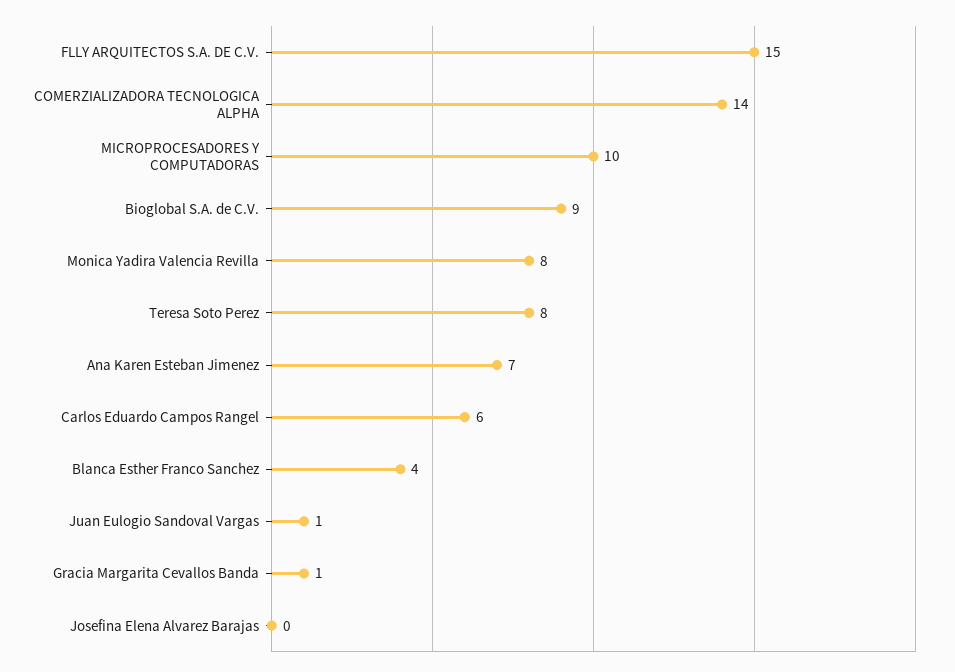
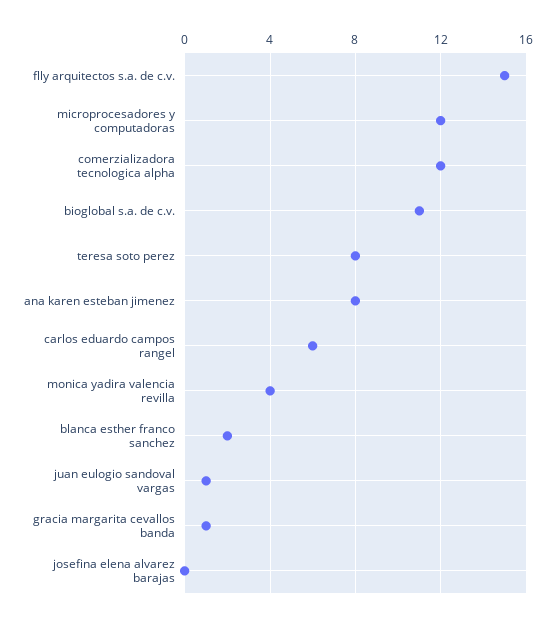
  {
    "FLLY ARQUITECTOS S.A. DE C.V.": 15,
-   "COMERZIALIZADORA TECNOLOGICA ALPHA": 14,
+   "COMERZIALIZADORA TECNOLOGICA ALPHA": 12,
-   "MICROPROCESADORES Y COMPUTADORAS": 10,
+   "MICROPROCESADORES Y COMPUTADORAS": 12,
-   "Bioglobal S.A. de C.V.": 9,
+   "Bioglobal S.A. de C.V.": 11,
-   "Monica Yadira Valencia Revilla": 8,
+   "Monica Yadira Valencia Revilla": 4,
    "Teresa Soto Perez": 8,
-   "Ana Karen Esteban Jimenez": 7,
+   "Ana Karen Esteban Jimenez": 8,
    "Carlos Eduardo Campos Rangel": 6,
-   "Blanca Esther Franco Sanchez": 4,
+   "Blanca Esther Franco Sanchez": 2,
    "Juan Eulogio Sandoval Vargas": 1,
    "Gracia Margarita Cevallos Banda": 1,
    "Josefina Elena Alvarez Barajas": 0
  }

